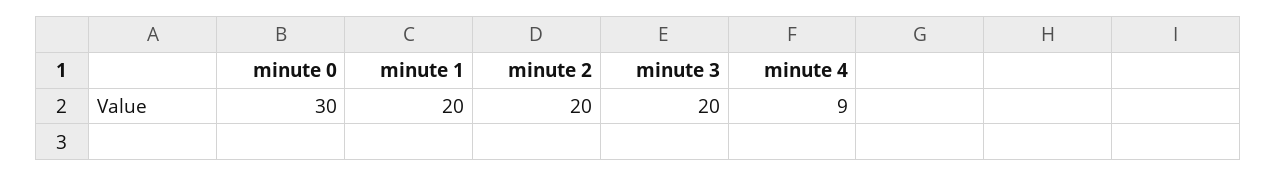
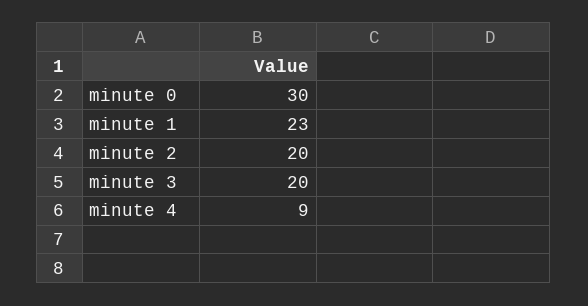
  {
    "minute 0": 30,
-   "minute 1": 20,
+   "minute 1": 23,
    "minute 2": 20,
    "minute 3": 20,
    "minute 4": 9
  }

